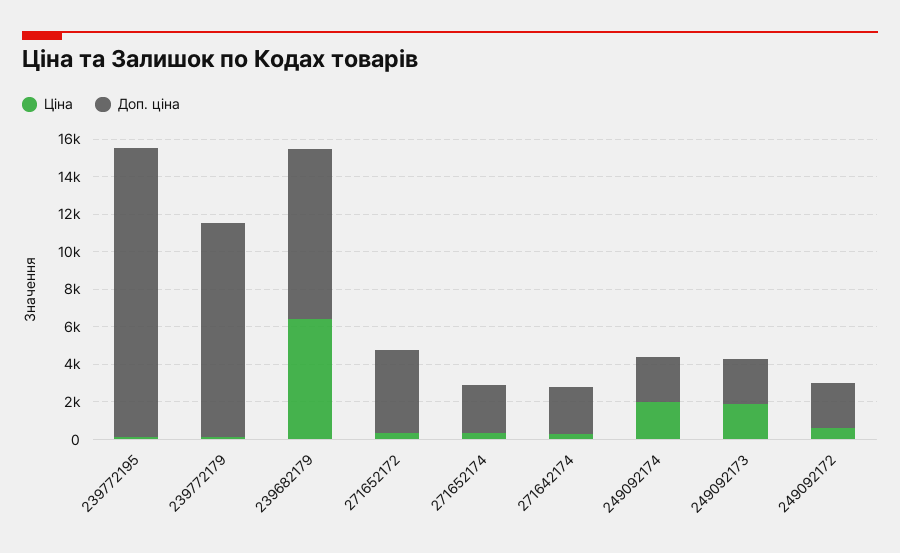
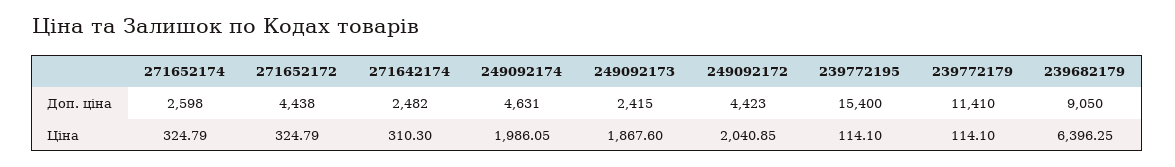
  {
    "Ціна": {
      "239772195": 114.1,
      "239772179": 114.1,
      "239682179": 6396.25,
      "271652172": 324.79,
      "271652174": 324.79,
      "271642174": 310.3,
      "249092174": 1986.05,
      "249092173": 1867.6,
-     "249092172": 500
+     "249092172": 2040.85
    },
    "Доп. ціна": {
      "239772195": 15400,
      "239772179": 11410,
      "239682179": 9050,
      "271652172": 4438,
      "271652174": 2598,
      "271642174": 2482,
-     "249092174": 2500,
+     "249092174": 4631,
      "249092173": 2415,
-     "249092172": 2500
+     "249092172": 4423
    }
  }

